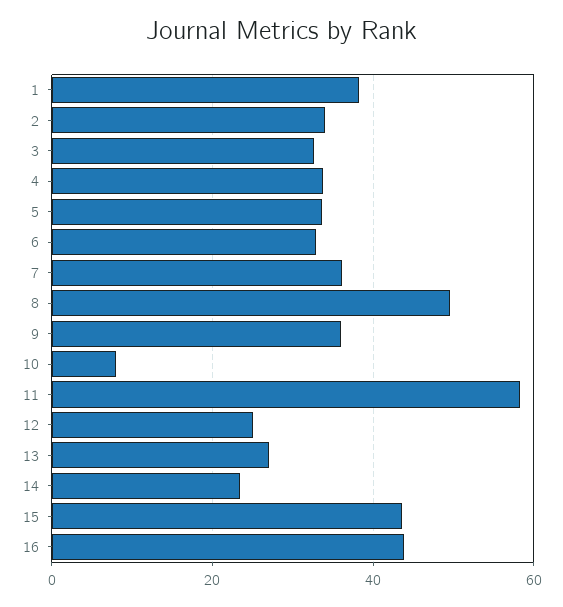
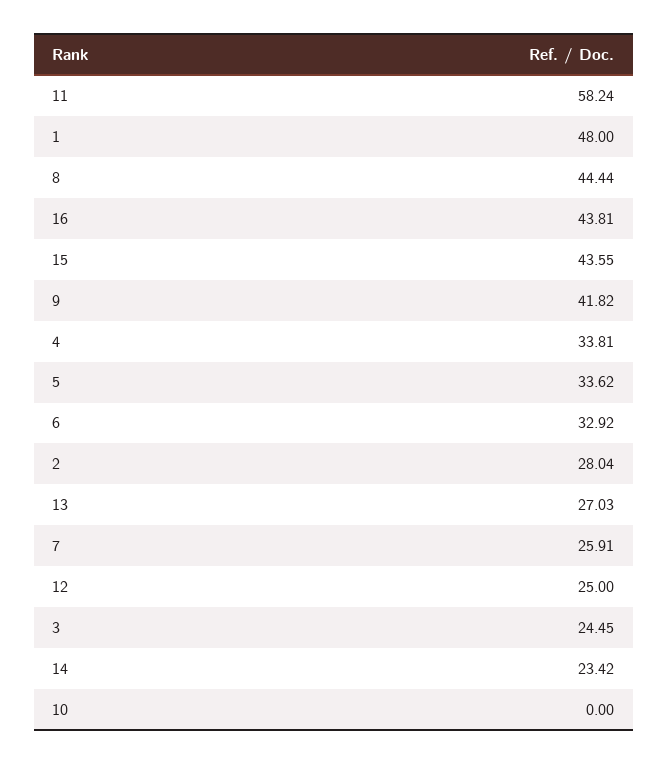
  {
-   "1": 38,
+   "1": 48,
-   "2": 34,
+   "2": 28.04,
-   "3": 32,
+   "3": 24.45,
    "4": 33.81,
    "5": 33.62,
    "6": 32.92,
-   "7": 36,
+   "7": 25.91,
-   "8": 50,
+   "8": 44.44,
-   "9": 36,
+   "9": 41.82,
-   "10": 8,
+   "10": 0,
    "11": 58.24,
    "12": 25,
    "13": 27.03,
    "14": 23.42,
    "15": 43.55,
    "16": 43.81
  }

